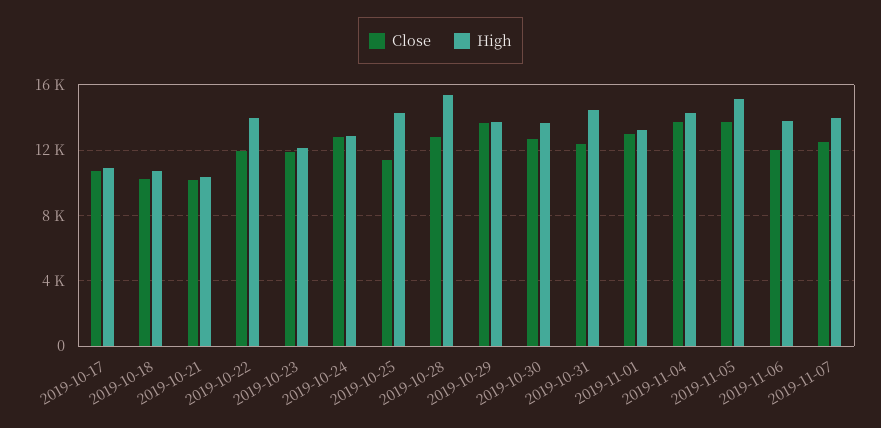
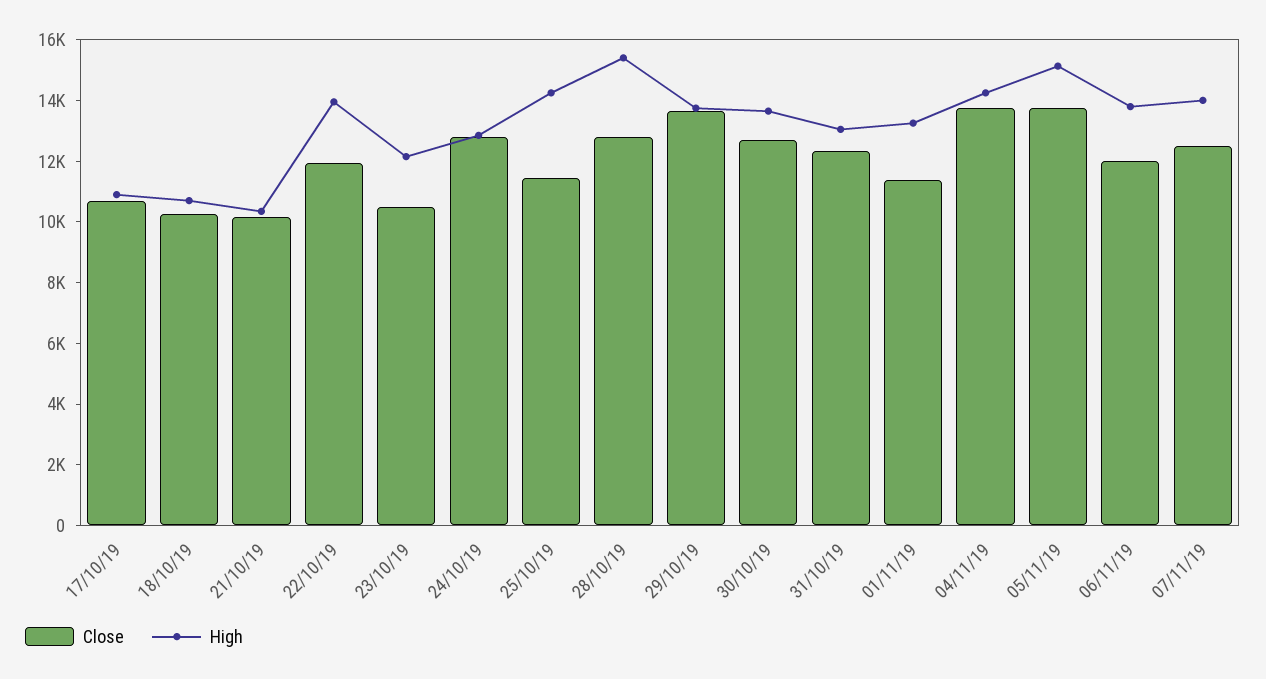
  {
    "Close": {
      "2019-10-17": 10500,
      "2019-10-18": 10500,
      "2019-10-21": 10000,
      "2019-10-22": 12000,
-     "2019-10-23": 12000,
+     "2019-10-23": 10500,
      "2019-10-24": 13000,
      "2019-10-25": 11500,
      "2019-10-28": 13000,
      "2019-10-29": 13500,
      "2019-10-30": 12500,
      "2019-10-31": 12500,
-     "2019-11-01": 13000,
+     "2019-11-01": 11500,
      "2019-11-04": 14000,
      "2019-11-05": 14000,
      "2019-11-06": 12000,
      "2019-11-07": 12500
    },
    "High": {
      "2019-10-17": 11000,
      "2019-10-18": 10500,
      "2019-10-21": 10500,
      "2019-10-22": 14000,
      "2019-10-23": 12000,
      "2019-10-24": 13000,
      "2019-10-25": 14500,
      "2019-10-28": 15500,
      "2019-10-29": 14000,
      "2019-10-30": 13500,
-     "2019-10-31": 14500,
+     "2019-10-31": 13000,
      "2019-11-01": 13500,
      "2019-11-04": 14500,
      "2019-11-05": 15000,
      "2019-11-06": 14000,
      "2019-11-07": 14000
    }
  }

